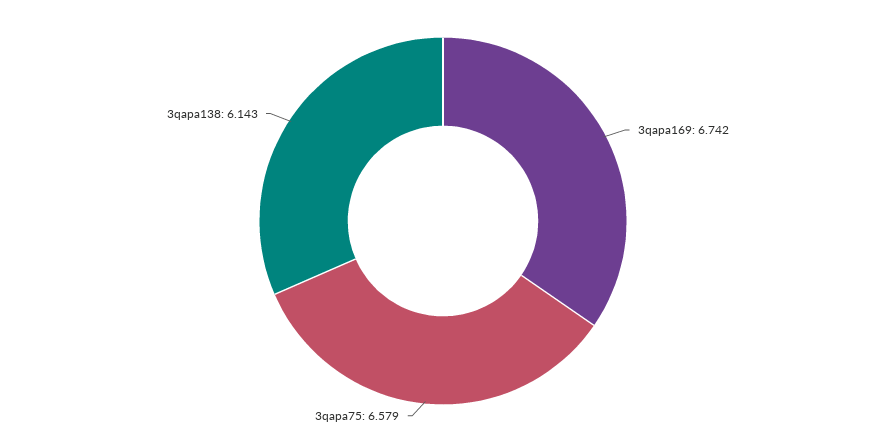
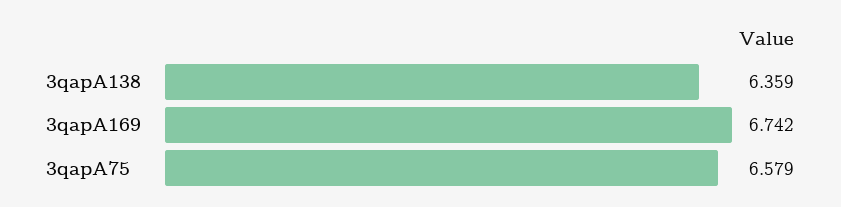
  {
    "3qapa169": 6.742,
    "3qapa75": 6.579,
-   "3qapa138": 6.143
+   "3qapa138": 6.359
  }

